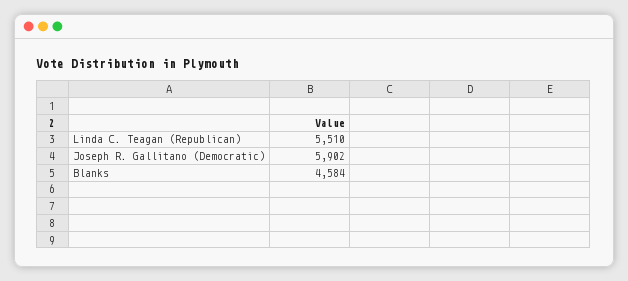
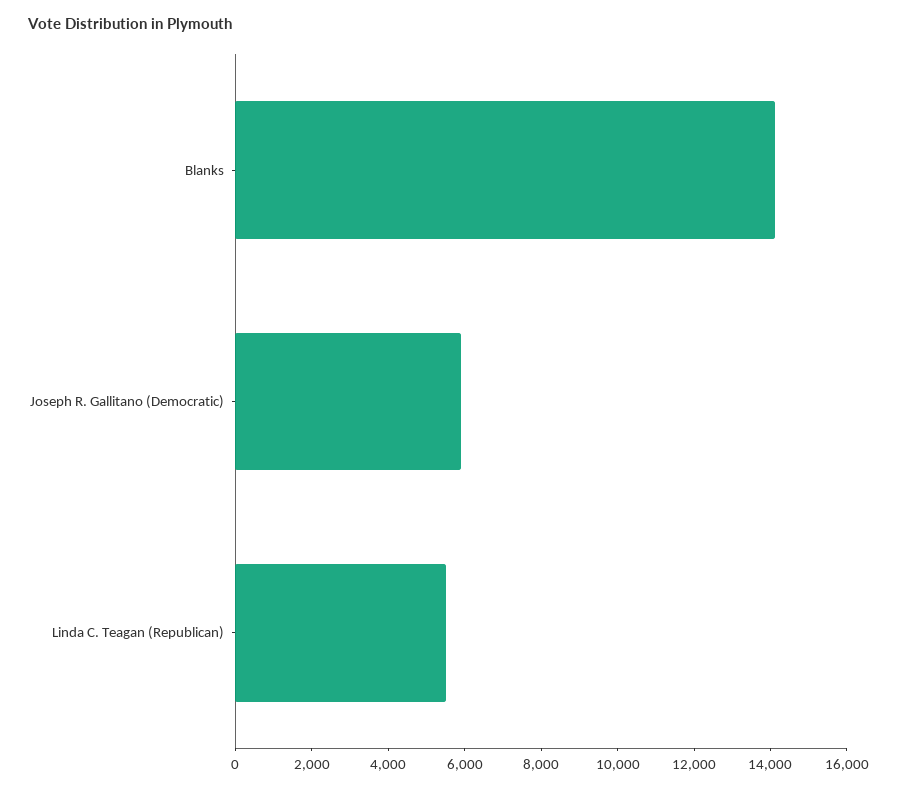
  {
    "Linda C. Teagan (Republican)": 5510,
    "Joseph R. Gallitano (Democratic)": 5902,
-   "Blanks": 4584
+   "Blanks": 14000
  }

